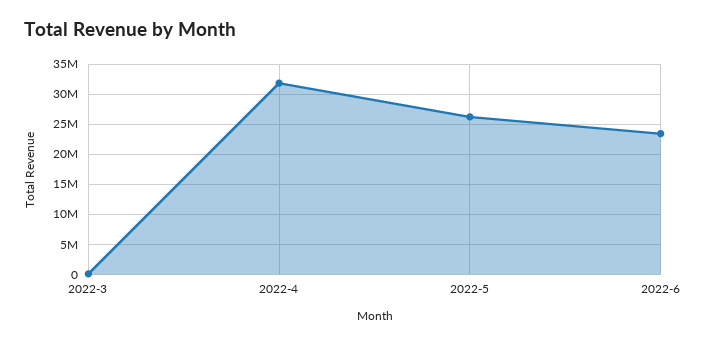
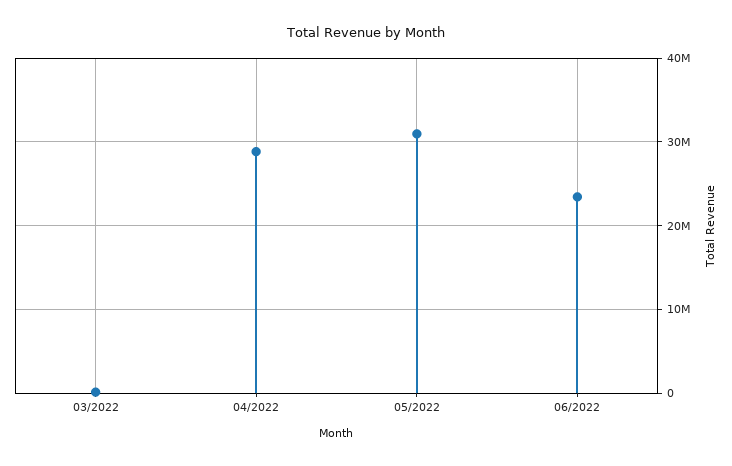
  {
    "2022-3": 0,
-   "2022-4": 32000000,
+   "2022-4": 29000000,
-   "2022-5": 26000000,
+   "2022-5": 31000000,
    "2022-6": 23000000
  }

